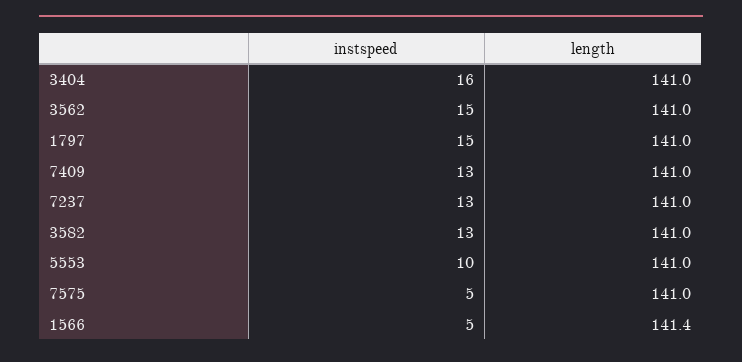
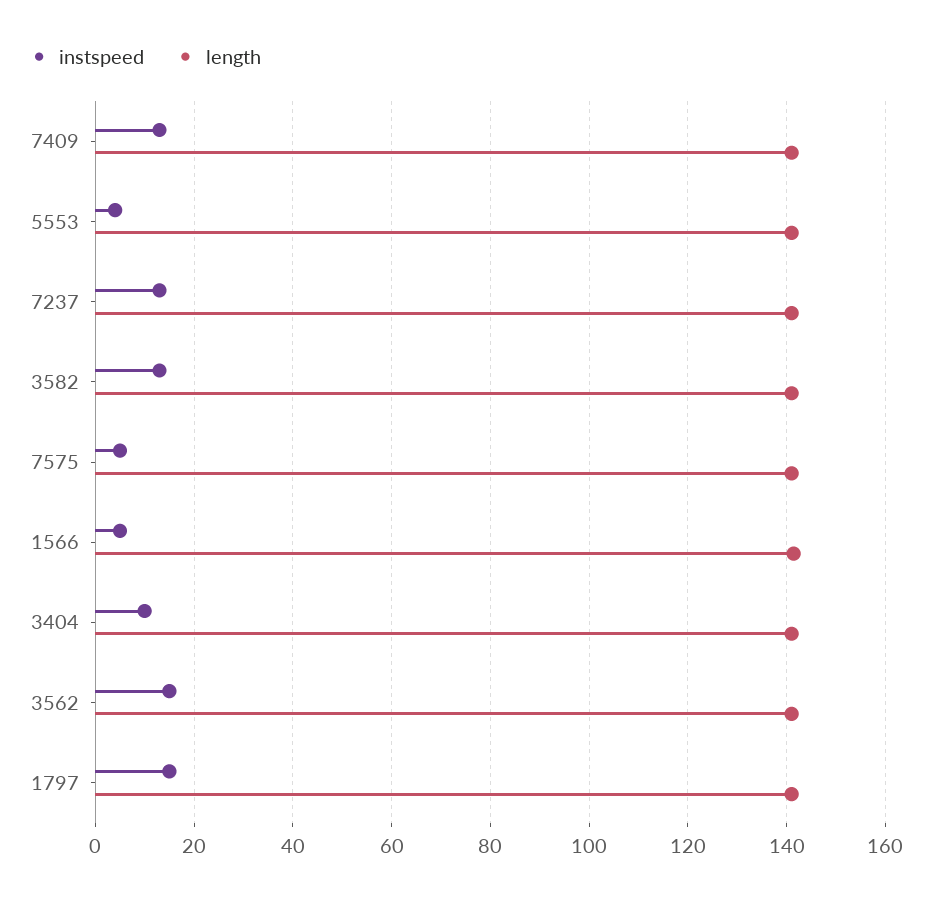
  {
    "instspeed": {
-     "3404": 16,
+     "3404": 10,
      "3562": 15,
      "1797": 15,
      "7409": 13,
      "7237": 13,
      "3582": 13,
-     "5553": 10,
+     "5553": 4,
      "7575": 5,
      "1566": 5
    },
    "length": {
      "3404": 141,
      "3562": 141,
      "1797": 141,
      "7409": 141,
      "7237": 141,
      "3582": 141,
      "5553": 141,
      "7575": 141,
      "1566": 141.4
    }
  }

